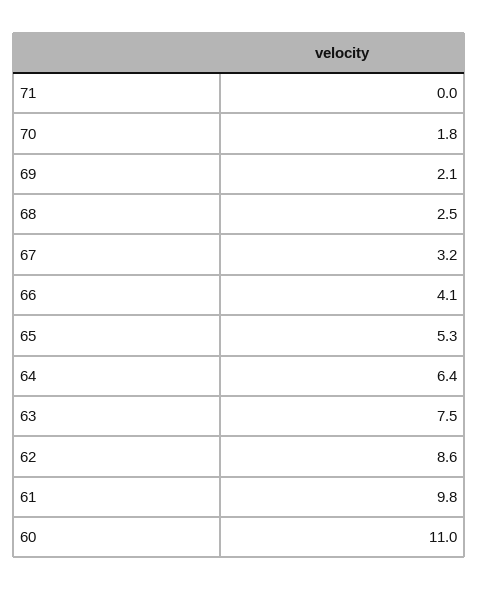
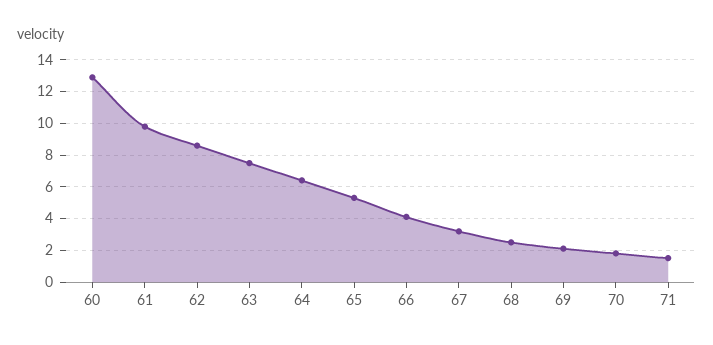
  {
-   "71": 0,
+   "71": 1.5,
    "70": 1.8,
    "69": 2.1,
    "68": 2.5,
    "67": 3.2,
    "66": 4.1,
    "65": 5.3,
    "64": 6.4,
    "63": 7.5,
    "62": 8.6,
    "61": 9.8,
-   "60": 11
+   "60": 13
  }

